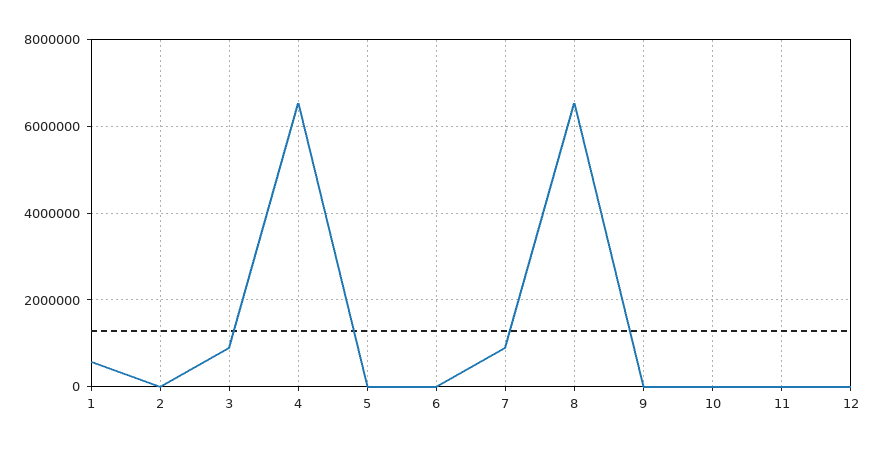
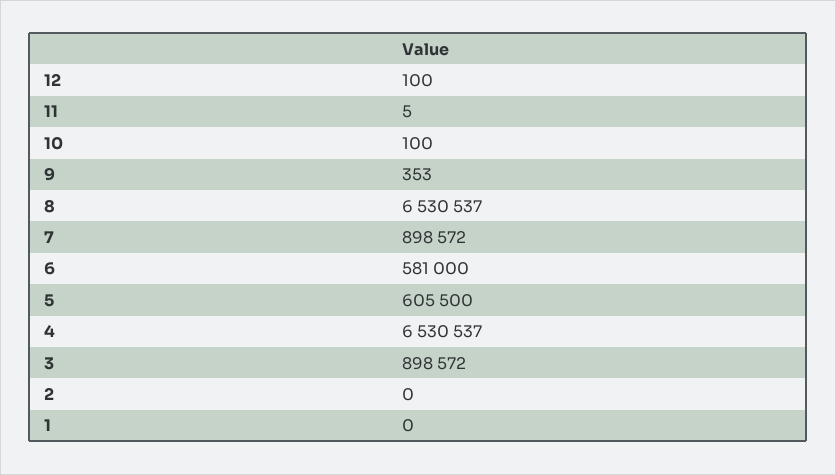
  {
-   "1": 600000,
+   "1": 0,
    "2": 0,
    "3": 898572,
    "4": 6530537,
-   "5": 0,
+   "5": 605500,
-   "6": 0,
+   "6": 581000,
    "7": 898572,
    "8": 6530537,
    "9": 353,
    "10": 100,
    "11": 5,
    "12": 100
  }

